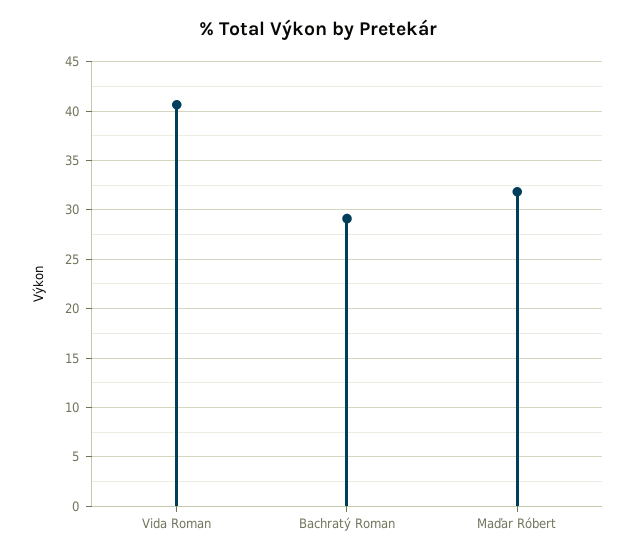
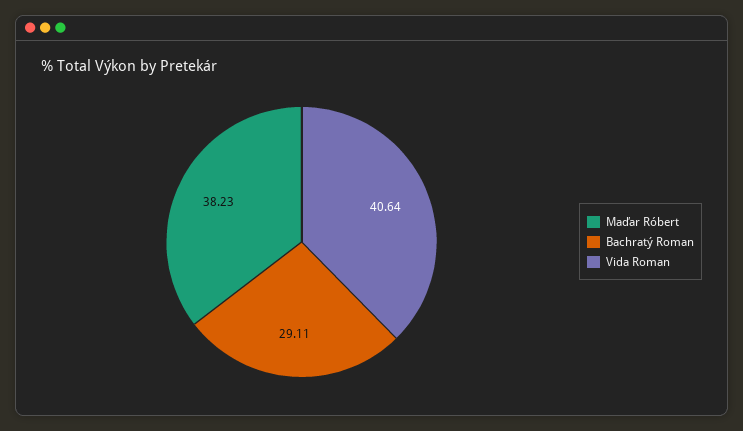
  {
    "Vida Roman": 40.64,
    "Bachratý Roman": 29.11,
-   "Maďar Róbert": 32
+   "Maďar Róbert": 38.23
  }

